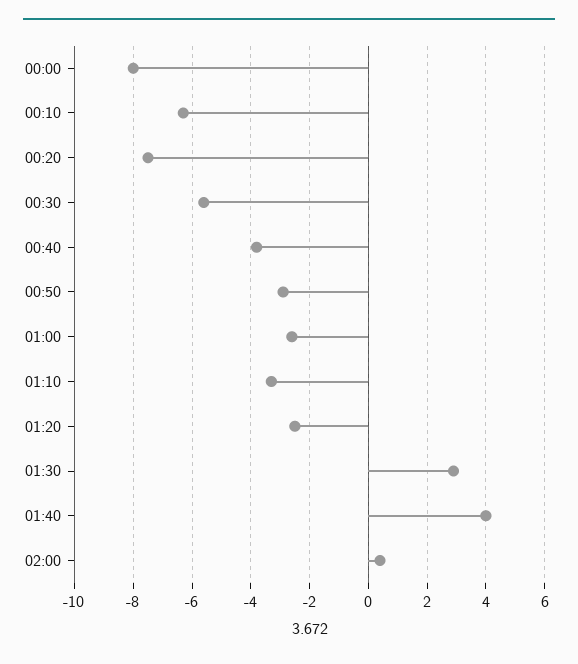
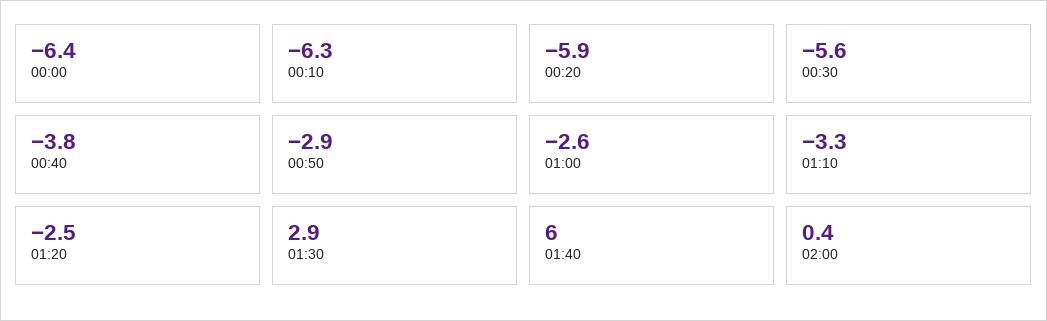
  {
-   "00:00": -8,
+   "00:00": -6.4,
    "00:10": -6.3,
-   "00:20": -7.5,
+   "00:20": -5.9,
    "00:30": -5.6,
    "00:40": -3.8,
    "00:50": -2.9,
    "01:00": -2.6,
    "01:10": -3.3,
    "01:20": -2.5,
    "01:30": 2.9,
-   "01:40": 4,
+   "01:40": 6,
    "02:00": 0.4
  }

